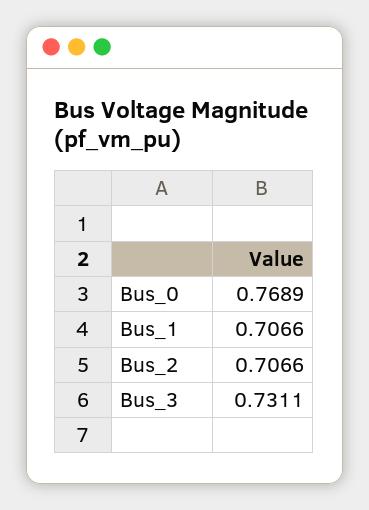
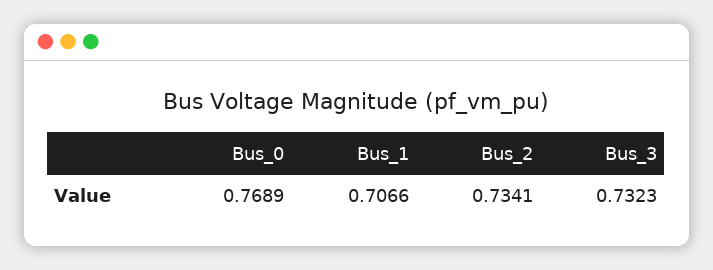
  {
    "Bus_0": 0.7689,
    "Bus_1": 0.7066,
-   "Bus_2": 0.7066,
+   "Bus_2": 0.7341,
-   "Bus_3": 0.7311
+   "Bus_3": 0.7323
  }

